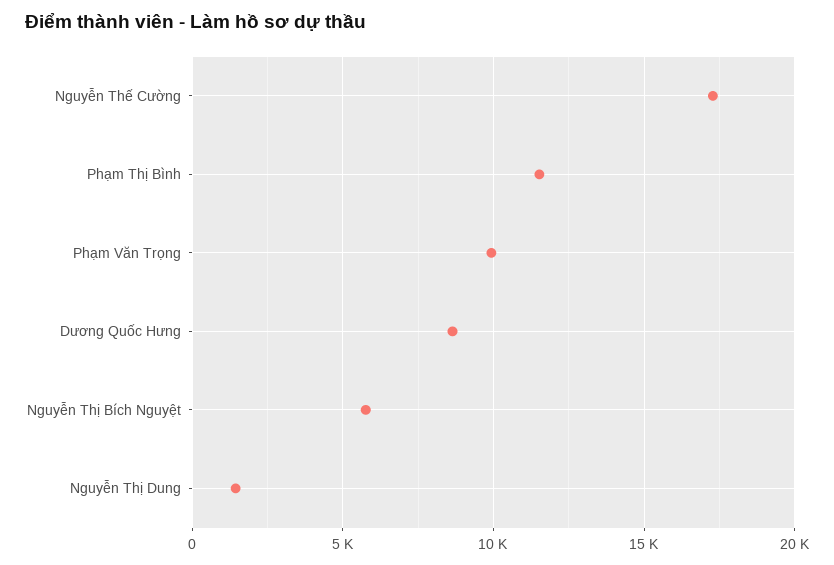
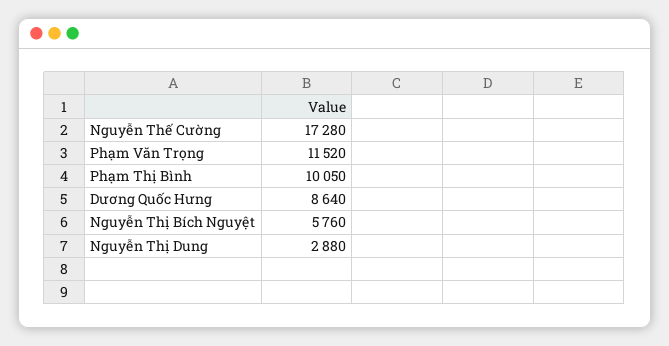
  {
    "Nguyễn Thế Cường": 17280,
-   "Phạm Thị Bình": 11500,
+   "Phạm Thị Bình": 10050,
-   "Phạm Văn Trọng": 10000,
+   "Phạm Văn Trọng": 11520,
    "Dương Quốc Hưng": 8640,
    "Nguyễn Thị Bích Nguyệt": 5760,
-   "Nguyễn Thị Dung": 1500
+   "Nguyễn Thị Dung": 2880
  }

